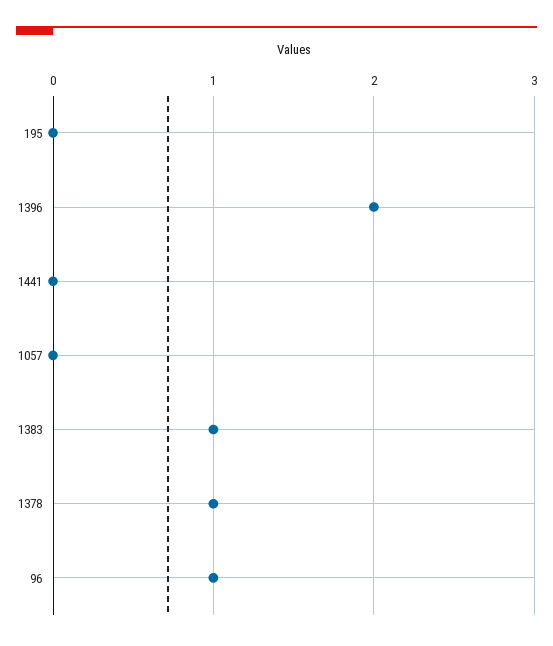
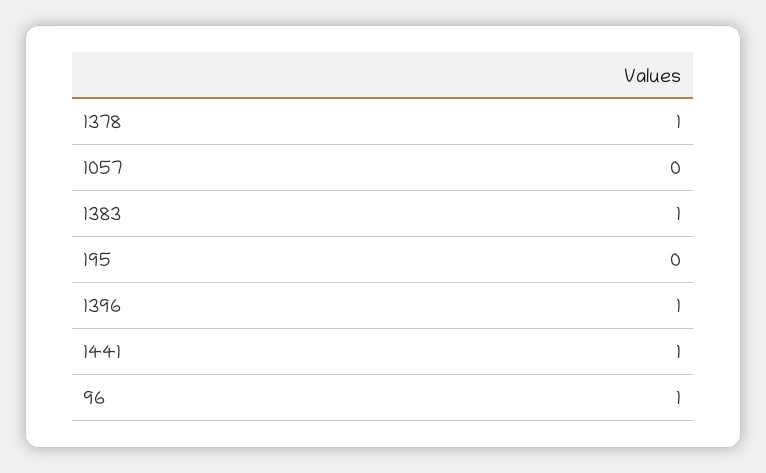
  {
    "195": 0,
-   "1396": 2,
+   "1396": 1,
-   "1441": 0,
+   "1441": 1,
    "1057": 0,
    "1383": 1,
    "1378": 1,
    "96": 1
  }

